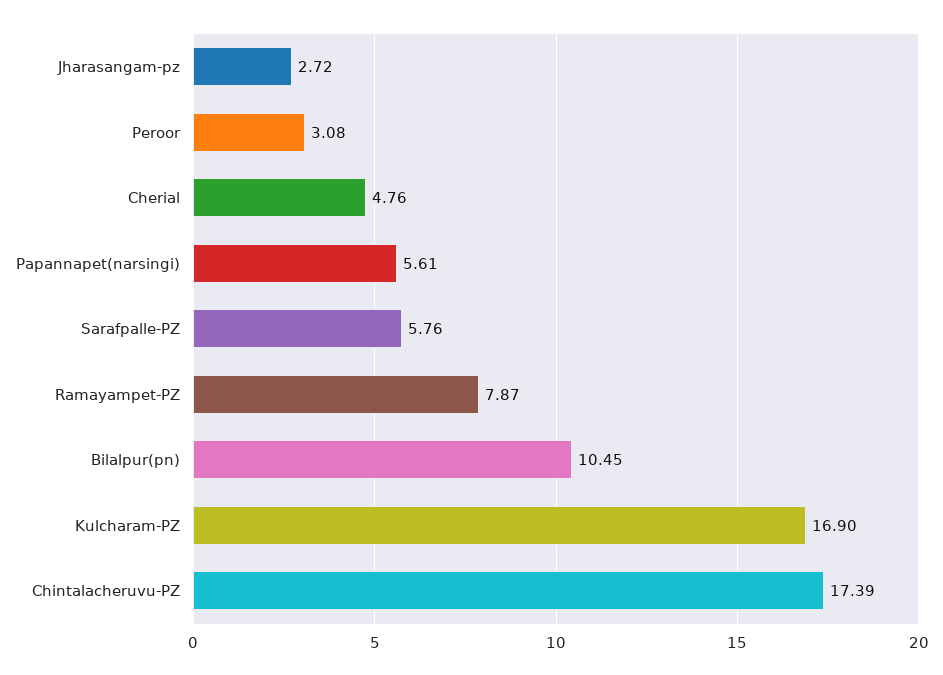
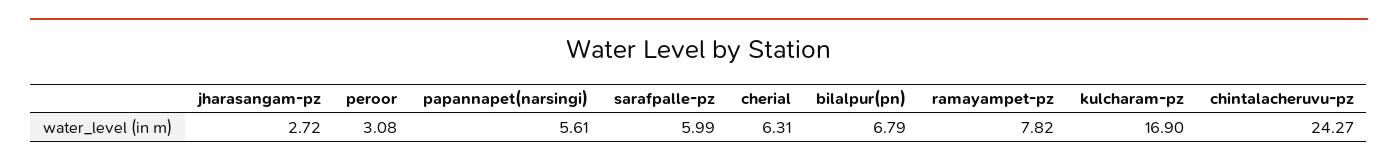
  {
    "Jharasangam-pz": 2.72,
    "Peroor": 3.08,
-   "Cherial": 4.76,
+   "Cherial": 6.31,
    "Papannapet(narsingi)": 5.61,
-   "Sarafpalle-PZ": 5.76,
+   "Sarafpalle-PZ": 5.99,
-   "Ramayampet-PZ": 7.87,
+   "Ramayampet-PZ": 7.82,
-   "Bilalpur(pn)": 10.45,
+   "Bilalpur(pn)": 6.79,
    "Kulcharam-PZ": 16.9,
-   "Chintalacheruvu-PZ": 17.39
+   "Chintalacheruvu-PZ": 24.27
  }

